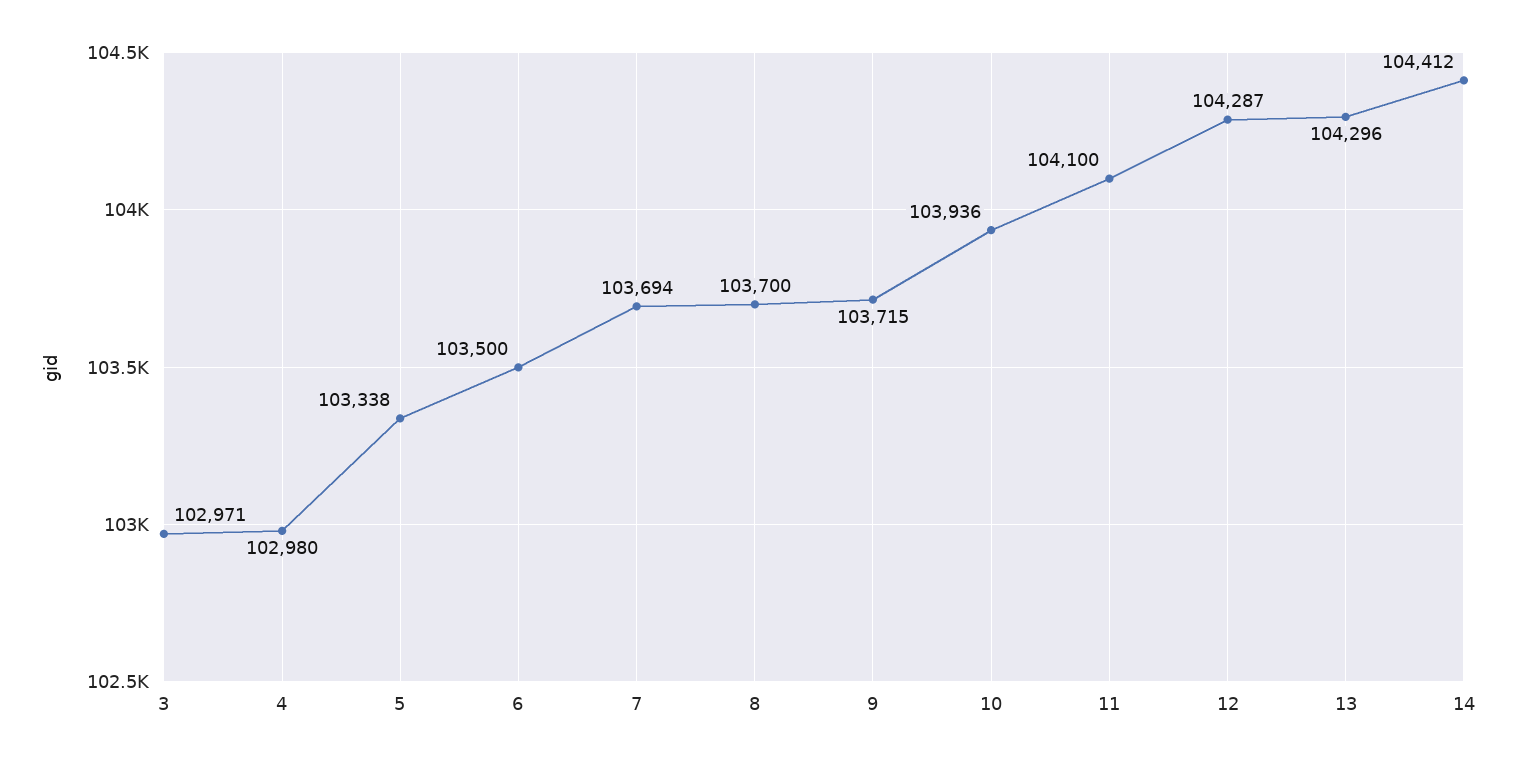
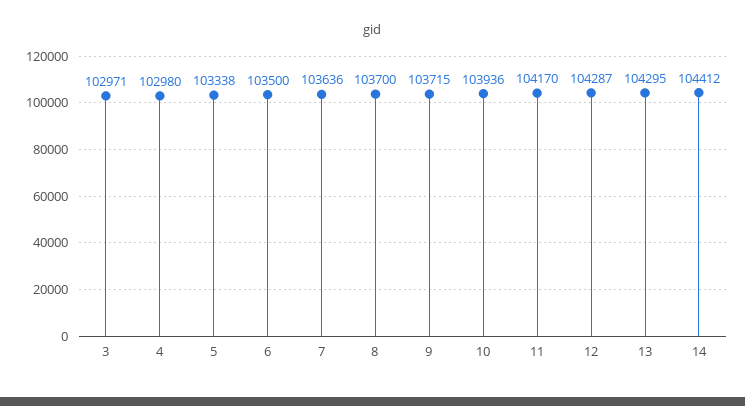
  {
    "3": 102971,
    "4": 102980,
    "5": 103338,
    "6": 103500,
-   "7": 103694,
+   "7": 103636,
    "8": 103700,
    "9": 103715,
    "10": 103936,
-   "11": 104100,
+   "11": 104170,
    "12": 104287,
-   "13": 104296,
+   "13": 104295,
    "14": 104412
  }

